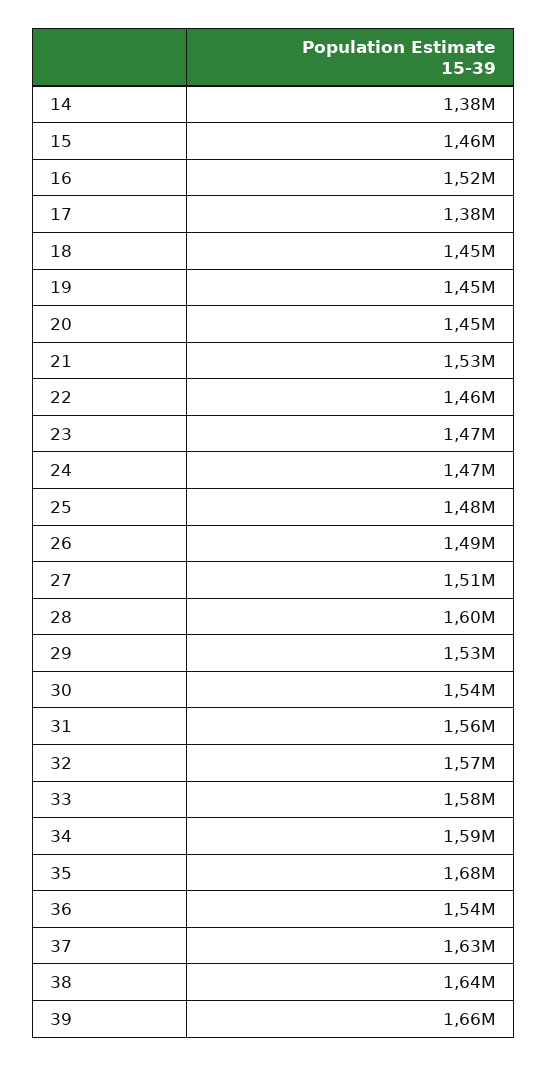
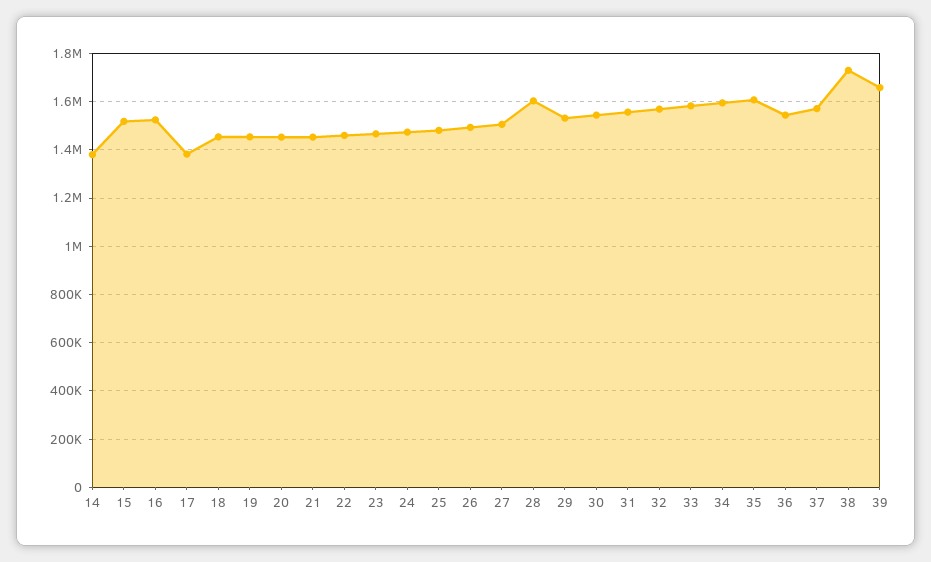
  {
    "14": 1380000,
-   "15": 1460000,
+   "15": 1525000,
    "16": 1520000,
    "17": 1380000,
    "18": 1450000,
    "19": 1450000,
    "20": 1450000,
-   "21": 1530000,
+   "21": 1450000,
    "22": 1460000,
    "23": 1470000,
    "24": 1470000,
    "25": 1480000,
    "26": 1490000,
    "27": 1510000,
    "28": 1600000,
    "29": 1530000,
    "30": 1540000,
    "31": 1560000,
    "32": 1570000,
    "33": 1580000,
    "34": 1590000,
-   "35": 1680000,
+   "35": 1600000,
    "36": 1540000,
-   "37": 1630000,
+   "37": 1575000,
-   "38": 1640000,
+   "38": 1725000,
    "39": 1660000
  }

